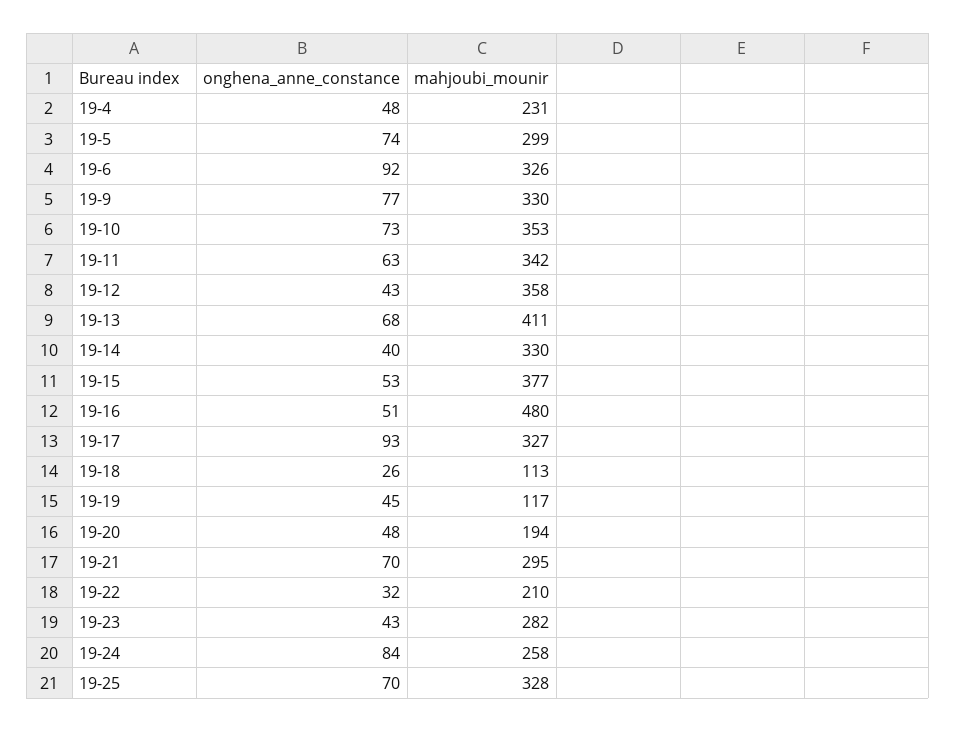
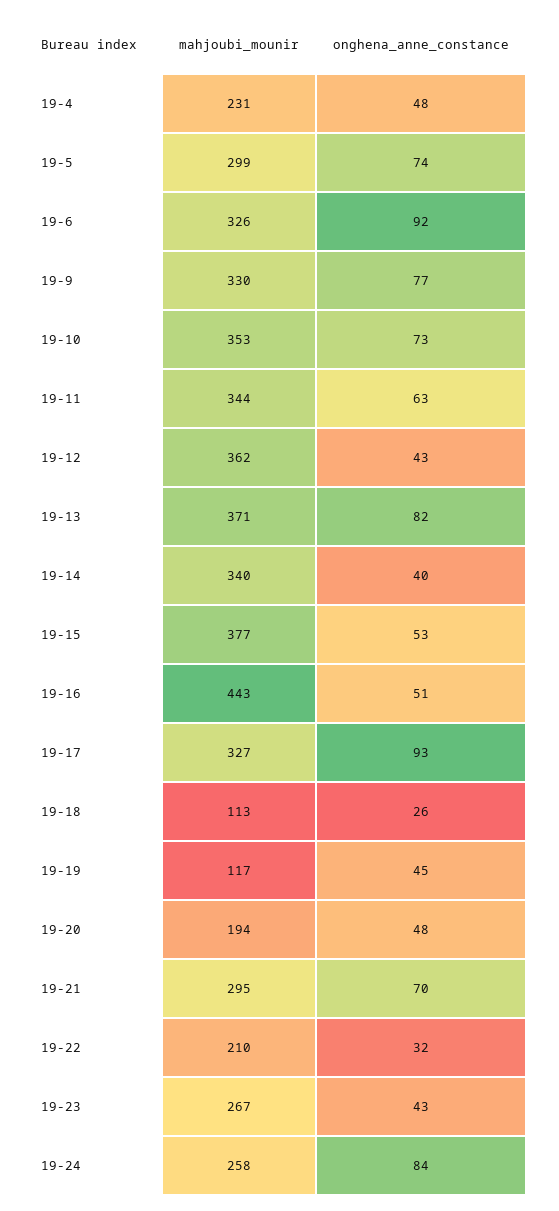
  {
    "onghena_anne_constance": {
      "19-4": 48,
      "19-5": 74,
      "19-6": 92,
      "19-9": 77,
      "19-10": 73,
      "19-11": 63,
      "19-12": 43,
-     "19-13": 68,
+     "19-13": 82,
      "19-14": 40,
      "19-15": 53,
      "19-16": 51,
      "19-17": 93,
      "19-18": 26,
      "19-19": 45,
      "19-20": 48,
      "19-21": 70,
      "19-22": 32,
      "19-23": 43,
-     "19-24": 84,
+     "19-24": 84
-     "19-25": 70
    },
    "mahjoubi_mounir": {
      "19-4": 231,
      "19-5": 299,
      "19-6": 326,
      "19-9": 330,
      "19-10": 353,
-     "19-11": 342,
+     "19-11": 344,
-     "19-12": 358,
+     "19-12": 362,
-     "19-13": 411,
+     "19-13": 371,
-     "19-14": 330,
+     "19-14": 340,
      "19-15": 377,
-     "19-16": 480,
+     "19-16": 443,
      "19-17": 327,
      "19-18": 113,
      "19-19": 117,
      "19-20": 194,
      "19-21": 295,
      "19-22": 210,
-     "19-23": 282,
+     "19-23": 267,
-     "19-24": 258,
+     "19-24": 258
-     "19-25": 328
    }
  }

